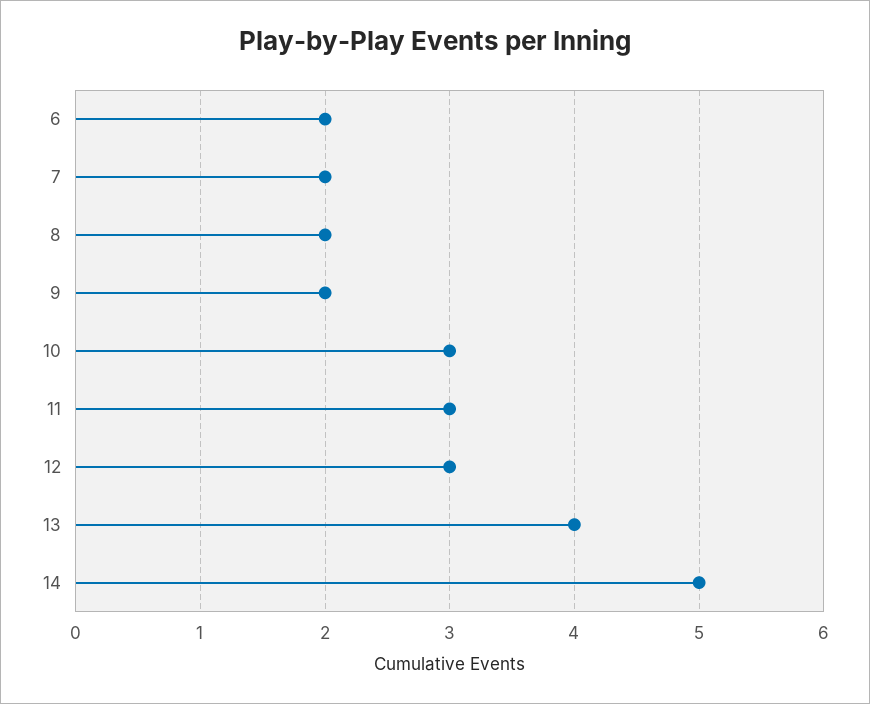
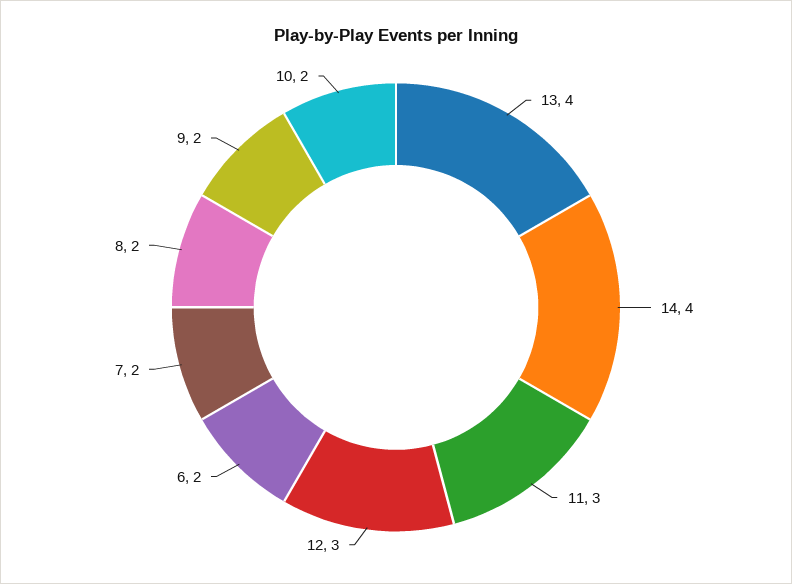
  {
    "6": 2,
    "7": 2,
    "8": 2,
    "9": 2,
-   "10": 3,
+   "10": 2,
    "11": 3,
    "12": 3,
    "13": 4,
-   "14": 5
+   "14": 4
  }

